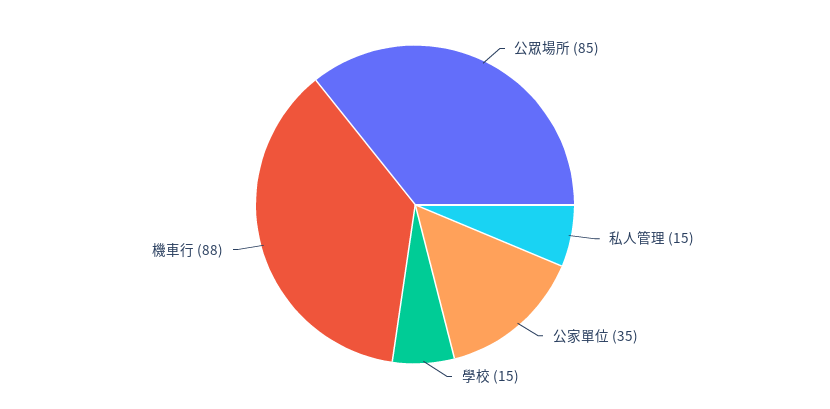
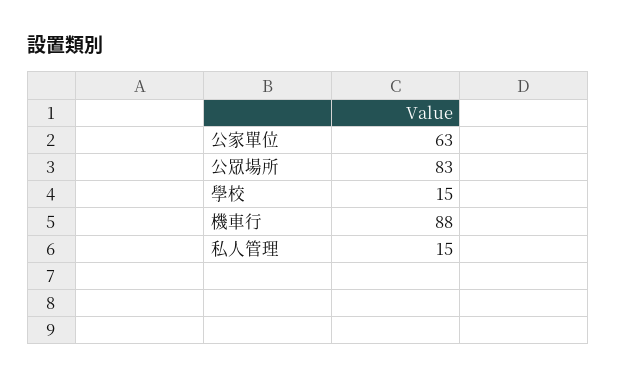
  {
-   "公眾場所": 85,
+   "公眾場所": 83,
    "私人管理": 15,
-   "公家單位": 35,
+   "公家單位": 63,
    "學校": 15,
    "機車行": 88
  }

